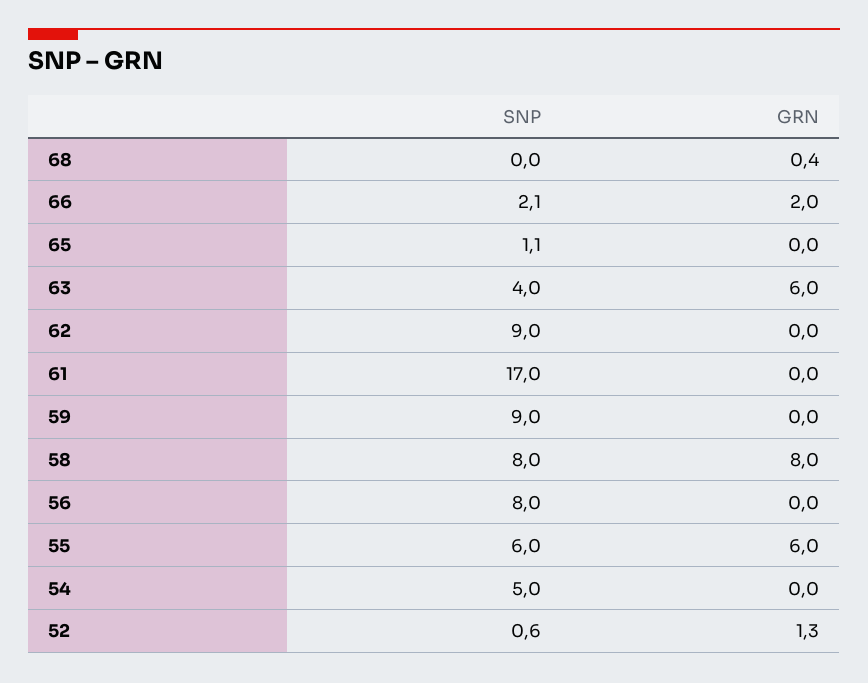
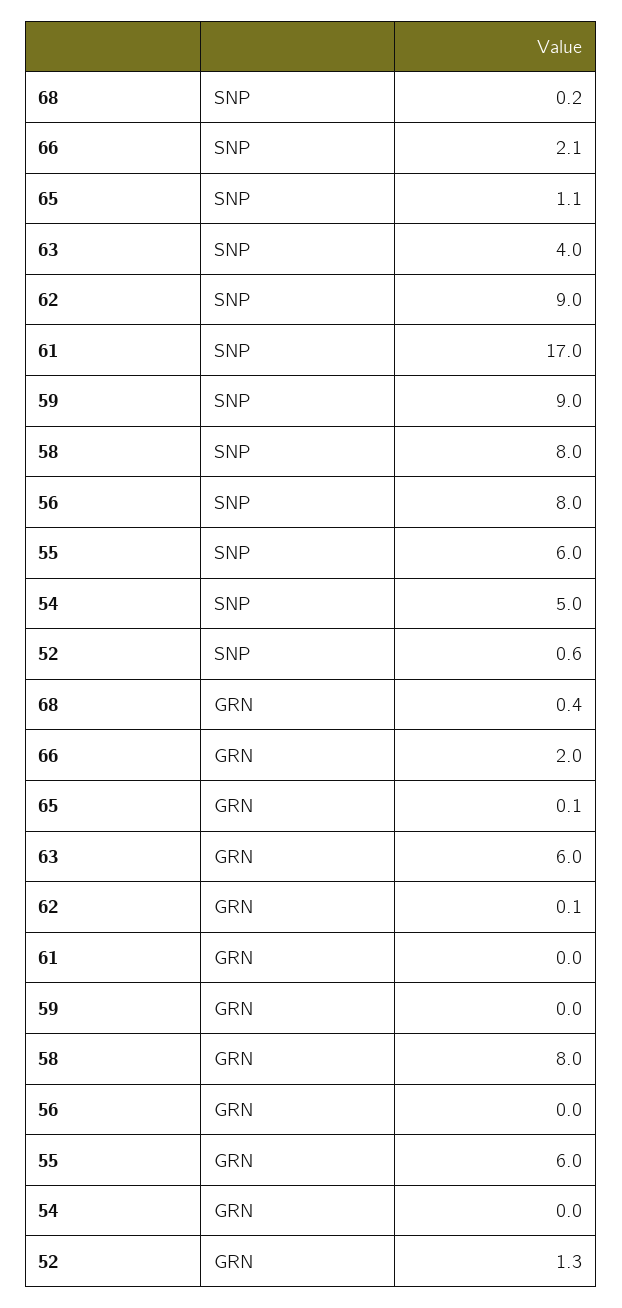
  {
    "SNP": {
-     "68": 0,
+     "68": 0.2,
      "66": 2.1,
      "65": 1.1,
      "63": 4,
      "62": 9,
      "61": 17,
      "59": 9,
      "58": 8,
      "56": 8,
      "55": 6,
      "54": 5,
      "52": 0.6
    },
    "GRN": {
      "68": 0.4,
      "66": 2,
-     "65": 0,
+     "65": 0.1,
      "63": 6,
-     "62": 0,
+     "62": 0.1,
      "61": 0,
      "59": 0,
      "58": 8,
      "56": 0,
      "55": 6,
      "54": 0,
      "52": 1.3
    }
  }

